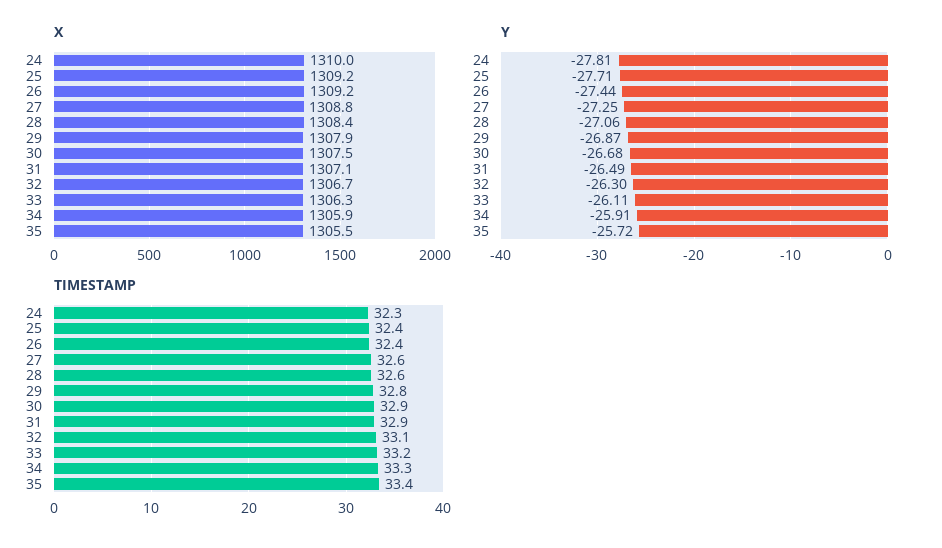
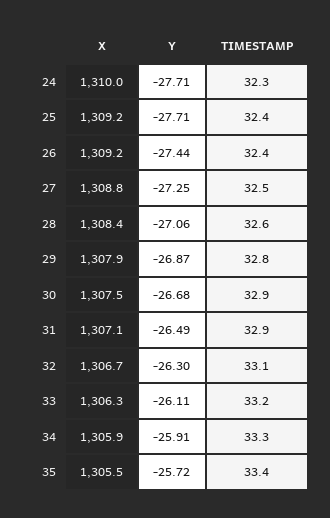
  {
    "X": {
      "24": 1310,
      "25": 1309.2,
      "26": 1309.2,
      "27": 1308.8,
      "28": 1308.4,
      "29": 1307.9,
      "30": 1307.5,
      "31": 1307.1,
      "32": 1306.7,
      "33": 1306.3,
      "34": 1305.9,
      "35": 1305.5
    },
    "Y": {
-     "24": -27.81,
+     "24": -27.71,
      "25": -27.71,
      "26": -27.44,
      "27": -27.25,
      "28": -27.06,
      "29": -26.87,
      "30": -26.68,
      "31": -26.49,
      "32": -26.3,
      "33": -26.11,
      "34": -25.91,
      "35": -25.72
    },
    "TIMESTAMP": {
      "24": 32.3,
      "25": 32.4,
      "26": 32.4,
-     "27": 32.6,
+     "27": 32.5,
      "28": 32.6,
      "29": 32.8,
      "30": 32.9,
      "31": 32.9,
      "32": 33.1,
      "33": 33.2,
      "34": 33.3,
      "35": 33.4
    }
  }

